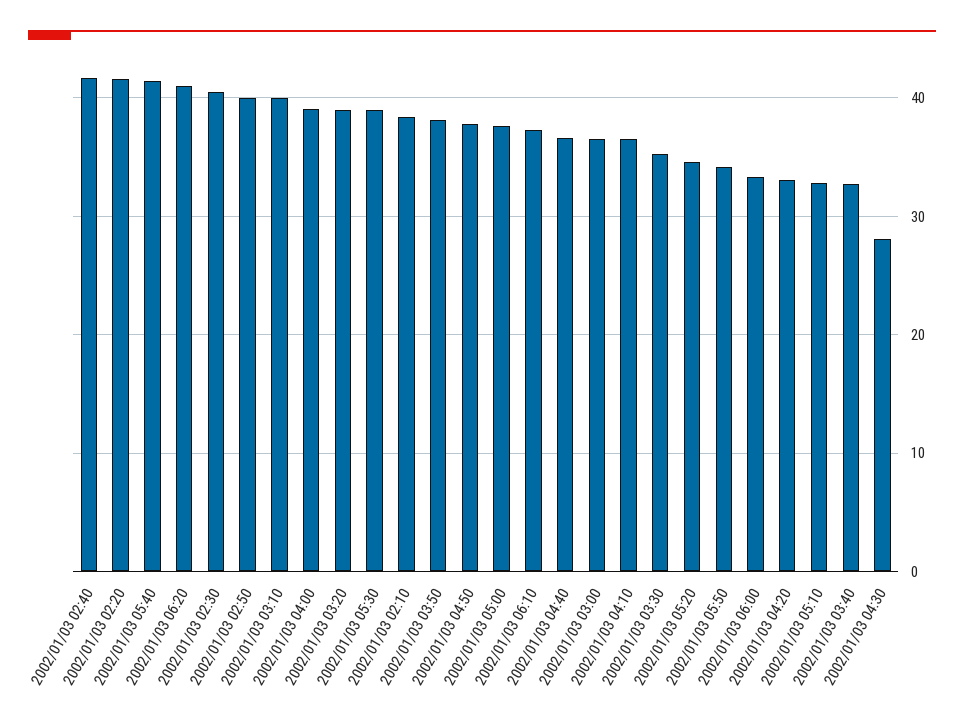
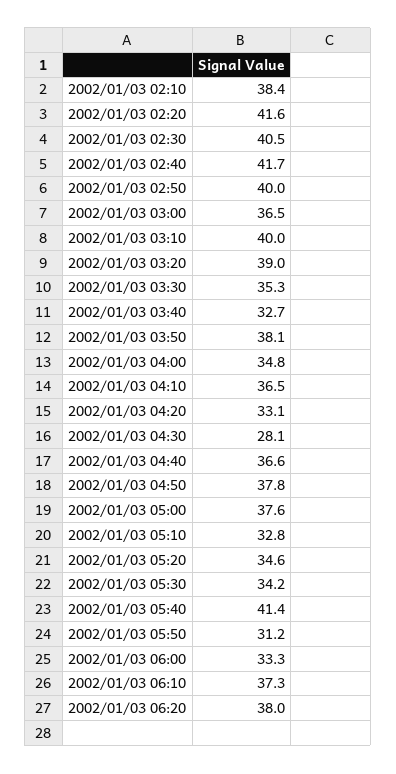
  {
    "2002/01/03 02:40": 41.7,
    "2002/01/03 02:20": 41.6,
    "2002/01/03 05:40": 41.4,
-   "2002/01/03 06:20": 41,
+   "2002/01/03 06:20": 38,
    "2002/01/03 02:30": 40.5,
    "2002/01/03 02:50": 40,
    "2002/01/03 03:10": 40,
-   "2002/01/03 04:00": 39,
+   "2002/01/03 04:00": 34.8,
    "2002/01/03 03:20": 39,
-   "2002/01/03 05:30": 39,
+   "2002/01/03 05:30": 34.2,
    "2002/01/03 02:10": 38.4,
    "2002/01/03 03:50": 38.1,
    "2002/01/03 04:50": 37.8,
    "2002/01/03 05:00": 37.6,
    "2002/01/03 06:10": 37.3,
    "2002/01/03 04:40": 36.6,
    "2002/01/03 03:00": 36.5,
    "2002/01/03 04:10": 36.5,
    "2002/01/03 03:30": 35.3,
    "2002/01/03 05:20": 34.6,
-   "2002/01/03 05:50": 34,
+   "2002/01/03 05:50": 31.2,
    "2002/01/03 06:00": 33.3,
    "2002/01/03 04:20": 33.1,
    "2002/01/03 05:10": 32.8,
    "2002/01/03 03:40": 32.7,
    "2002/01/03 04:30": 28.1
  }

